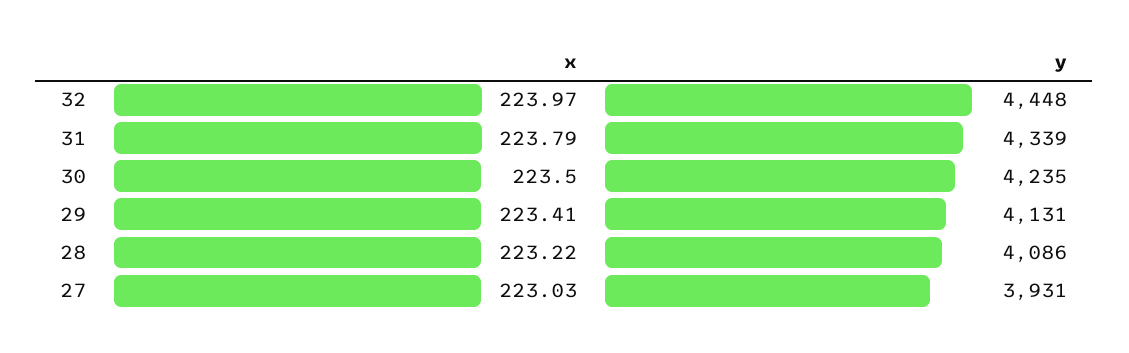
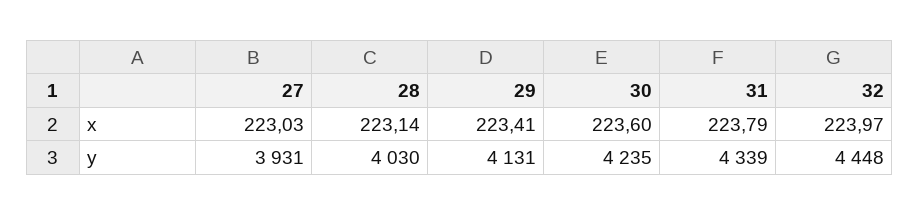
  {
    "x": {
      "32": 223.97,
      "31": 223.79,
-     "30": 223.5,
+     "30": 223.6,
      "29": 223.41,
-     "28": 223.22,
+     "28": 223.14,
      "27": 223.03
    },
    "y": {
      "32": 4448,
      "31": 4339,
      "30": 4235,
      "29": 4131,
-     "28": 4086,
+     "28": 4030,
      "27": 3931
    }
  }

